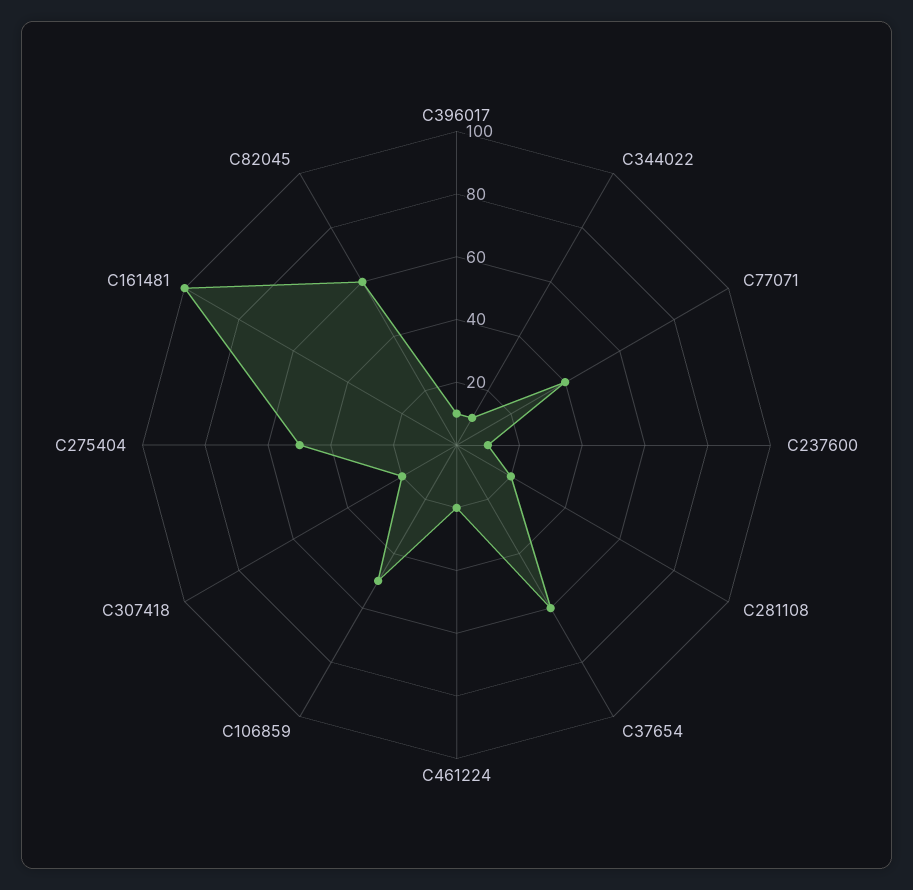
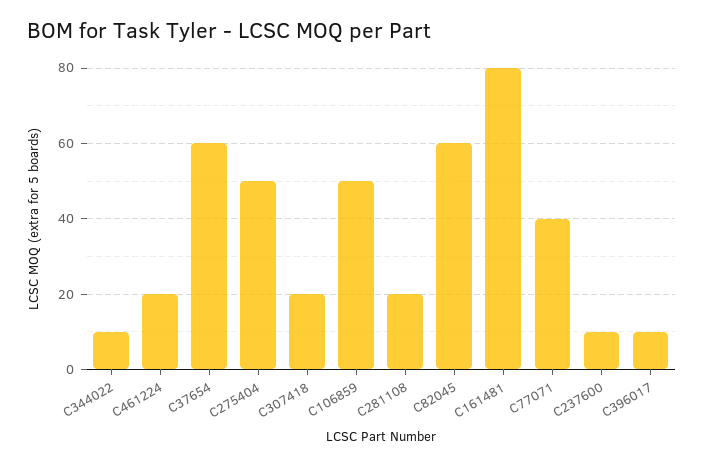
  {
    "C396017": 10,
    "C344022": 10,
    "C77071": 40,
    "C237600": 10,
    "C281108": 20,
    "C37654": 60,
    "C461224": 20,
    "C106859": 50,
    "C307418": 20,
    "C275404": 50,
-   "C161481": 100,
+   "C161481": 80,
    "C82045": 60
  }

